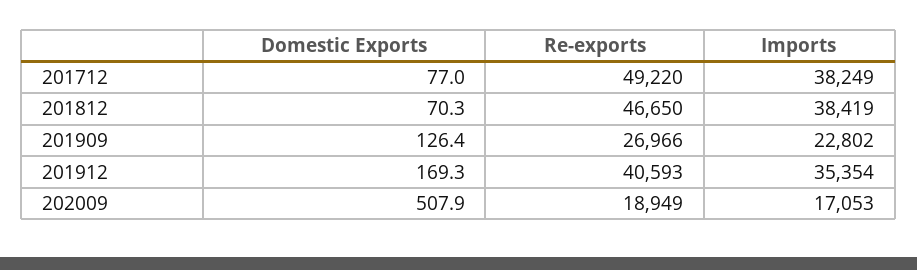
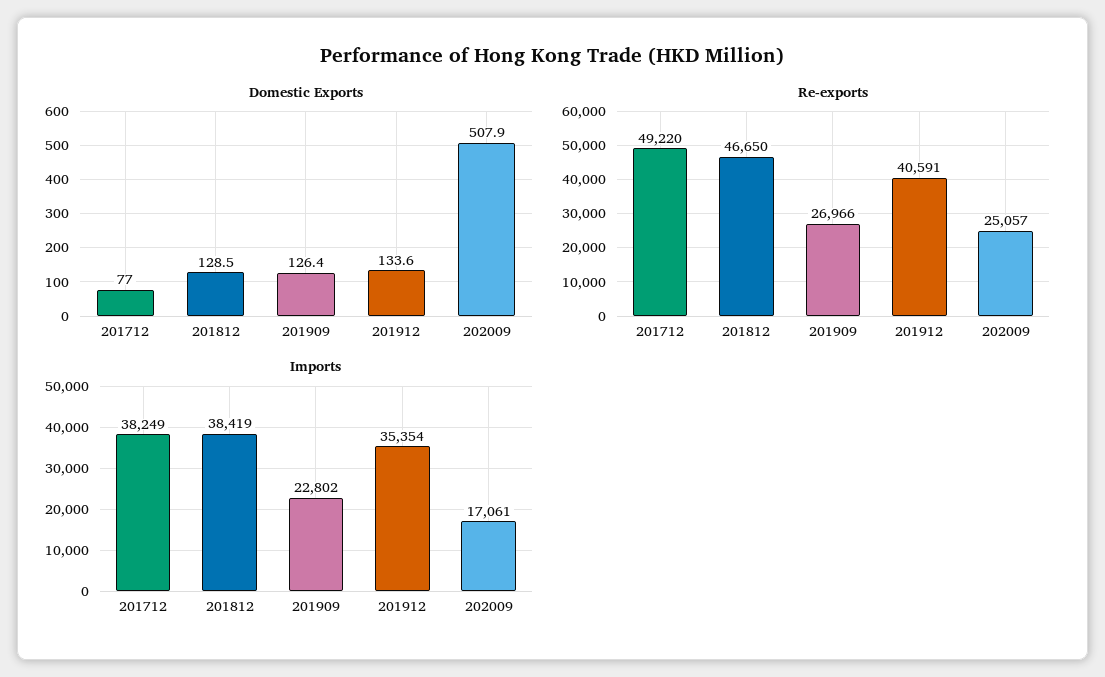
  {
    "Domestic Exports": {
      "201712": 77,
-     "201812": 70.3,
+     "201812": 128.5,
      "201909": 126.4,
-     "201912": 169.3,
+     "201912": 133.6,
      "202009": 507.9
    },
    "Re-exports": {
      "201712": 49220,
      "201812": 46650,
      "201909": 26966,
-     "201912": 40593,
+     "201912": 40591,
-     "202009": 18949
+     "202009": 25057
    },
    "Imports": {
      "201712": 38249,
      "201812": 38419,
      "201909": 22802,
      "201912": 35354,
-     "202009": 17053
+     "202009": 17061
    }
  }

